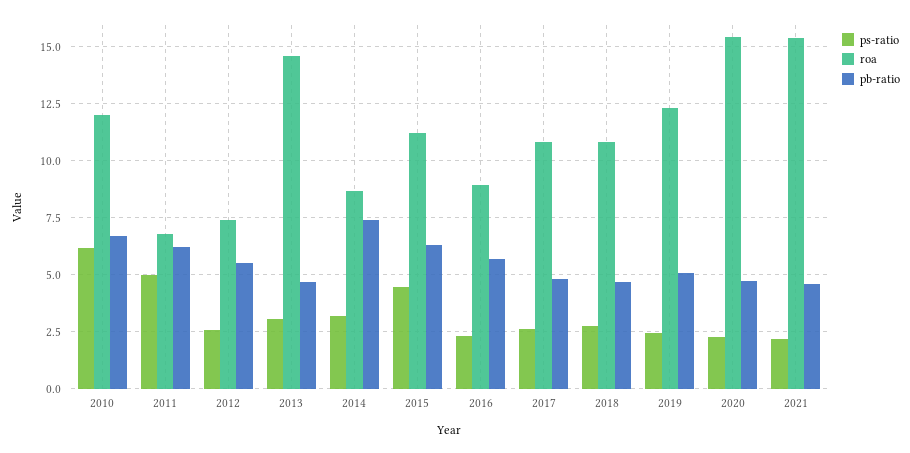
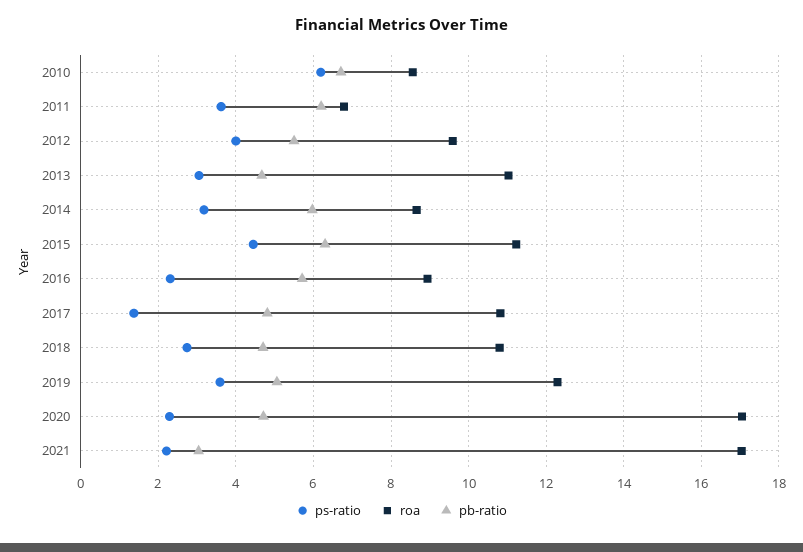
  {
    "ps-ratio": {
      "2010": 6.2,
-     "2011": 5,
+     "2011": 3.6,
-     "2012": 2.5,
+     "2012": 4,
      "2013": 3,
      "2014": 3.2,
      "2015": 4.4,
      "2016": 2.4,
-     "2017": 2.5,
+     "2017": 1.4,
      "2018": 2.8,
-     "2019": 2.5,
+     "2019": 3.6,
      "2020": 2.2,
      "2021": 2.2
    },
    "roa": {
-     "2010": 12,
+     "2010": 8.6,
      "2011": 6.8,
-     "2012": 7.5,
+     "2012": 9.6,
-     "2013": 14.5,
+     "2013": 11,
      "2014": 8.6,
      "2015": 11.2,
      "2016": 9,
      "2017": 10.8,
      "2018": 10.8,
      "2019": 12.2,
-     "2020": 15.5,
+     "2020": 17,
-     "2021": 15.5
+     "2021": 17
    },
    "pb-ratio": {
      "2010": 6.8,
      "2011": 6.2,
      "2012": 5.6,
      "2013": 4.6,
-     "2014": 7.5,
+     "2014": 6,
      "2015": 6.4,
      "2016": 5.8,
      "2017": 4.8,
      "2018": 4.8,
      "2019": 5,
      "2020": 4.8,
-     "2021": 4.5
+     "2021": 3
    }
  }

